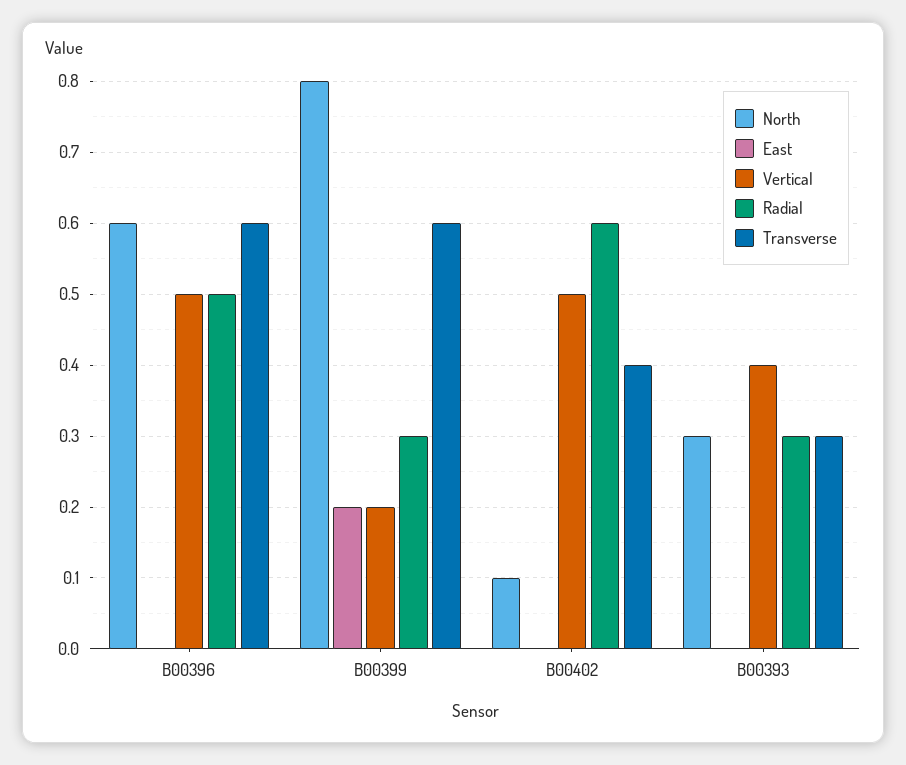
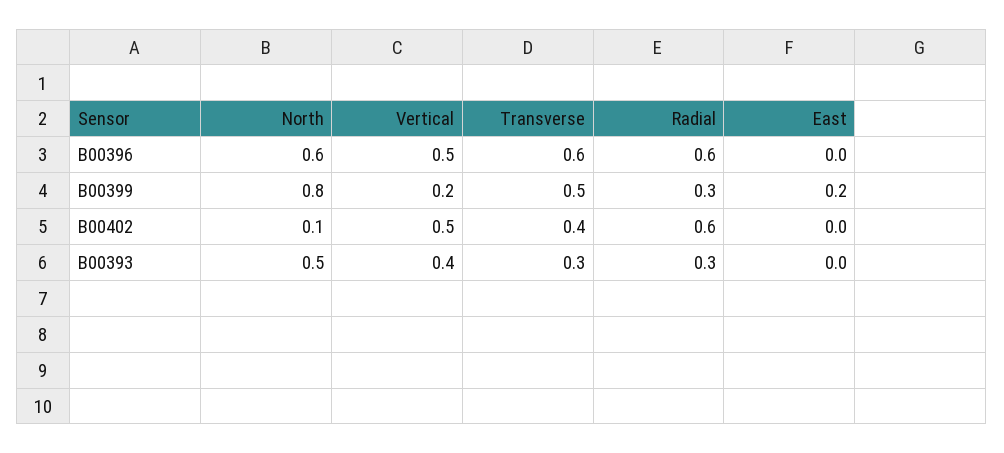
  {
    "North": {
      "B00396": 0.6,
      "B00399": 0.8,
      "B00402": 0.1,
-     "B00393": 0.3
+     "B00393": 0.5
    },
    "East": {
      "B00396": 0,
      "B00399": 0.2,
      "B00402": 0,
      "B00393": 0
    },
    "Vertical": {
      "B00396": 0.5,
      "B00399": 0.2,
      "B00402": 0.5,
      "B00393": 0.4
    },
    "Radial": {
-     "B00396": 0.5,
+     "B00396": 0.6,
      "B00399": 0.3,
      "B00402": 0.6,
      "B00393": 0.3
    },
    "Transverse": {
      "B00396": 0.6,
-     "B00399": 0.6,
+     "B00399": 0.5,
      "B00402": 0.4,
      "B00393": 0.3
    }
  }

